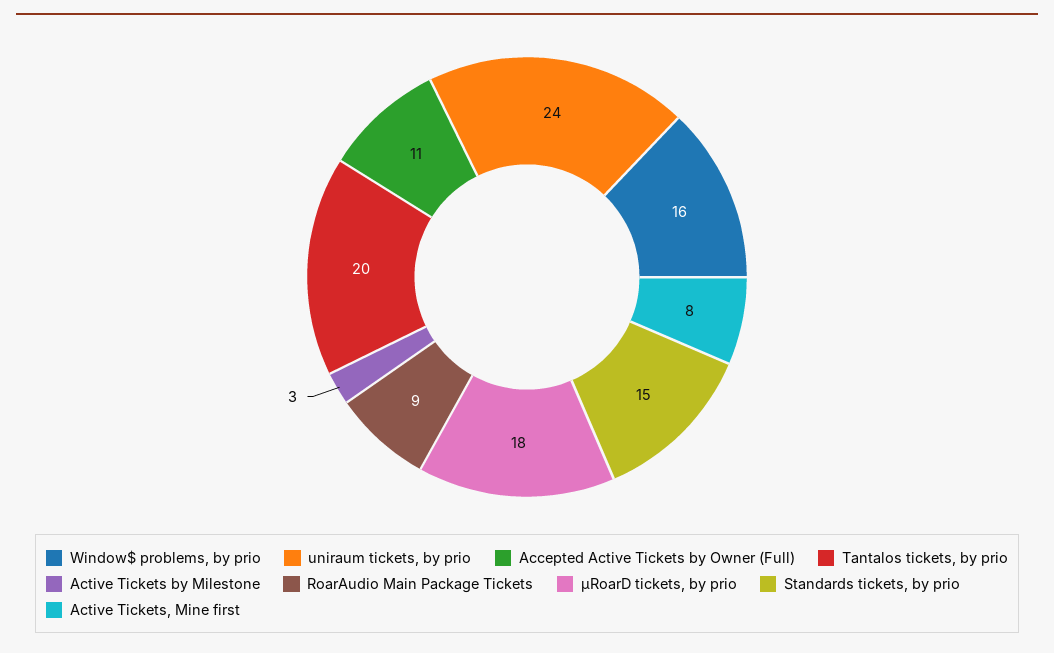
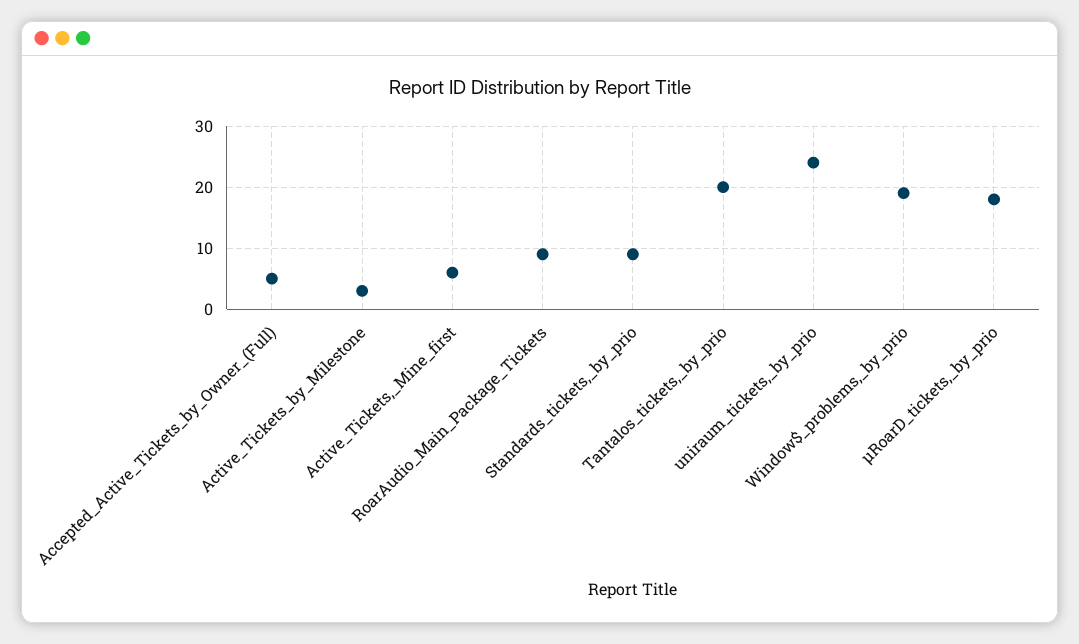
  {
-   "Window$ problems, by prio": 16,
+   "Window$ problems, by prio": 19,
    "uniraum tickets, by prio": 24,
-   "Accepted Active Tickets by Owner (Full)": 11,
+   "Accepted Active Tickets by Owner (Full)": 5,
    "Tantalos tickets, by prio": 20,
    "Active Tickets by Milestone": 3,
    "RoarAudio Main Package Tickets": 9,
    "µRoarD tickets, by prio": 18,
-   "Standards tickets, by prio": 15,
+   "Standards tickets, by prio": 9,
-   "Active Tickets, Mine first": 8
+   "Active Tickets, Mine first": 6
  }

